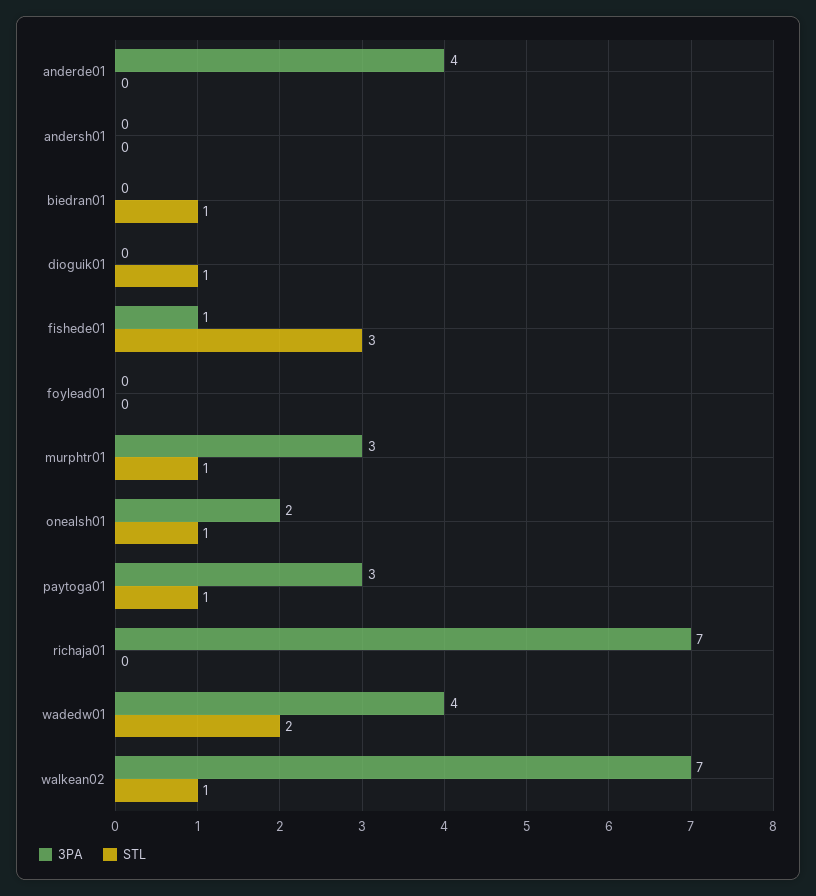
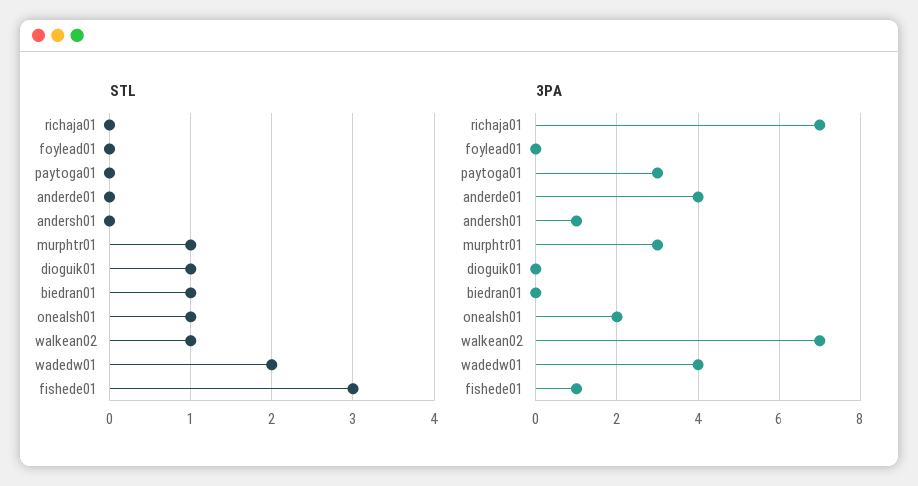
  {
    "3PA": {
      "anderde01": 4,
-     "andersh01": 0,
+     "andersh01": 1,
      "biedran01": 0,
      "dioguik01": 0,
      "fishede01": 1,
      "foylead01": 0,
      "murphtr01": 3,
      "onealsh01": 2,
      "paytoga01": 3,
      "richaja01": 7,
      "wadedw01": 4,
      "walkean02": 7
    },
    "STL": {
      "anderde01": 0,
      "andersh01": 0,
      "biedran01": 1,
      "dioguik01": 1,
      "fishede01": 3,
      "foylead01": 0,
      "murphtr01": 1,
      "onealsh01": 1,
-     "paytoga01": 1,
+     "paytoga01": 0,
      "richaja01": 0,
      "wadedw01": 2,
      "walkean02": 1
    }
  }

